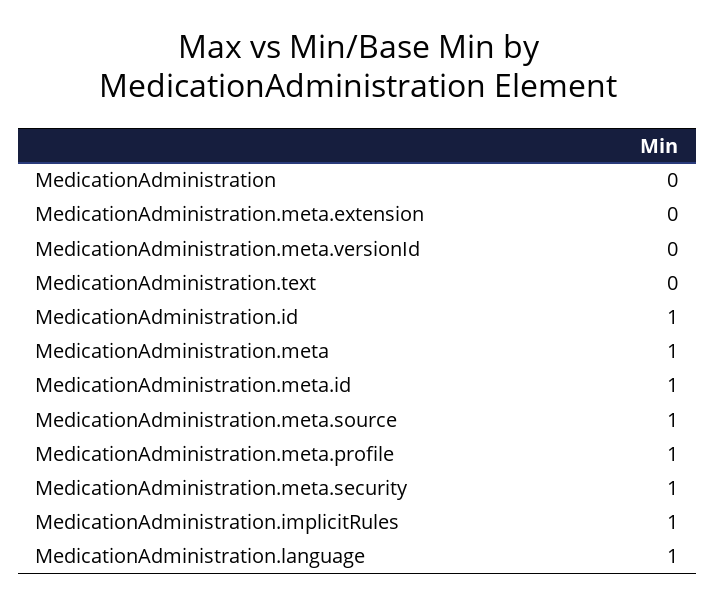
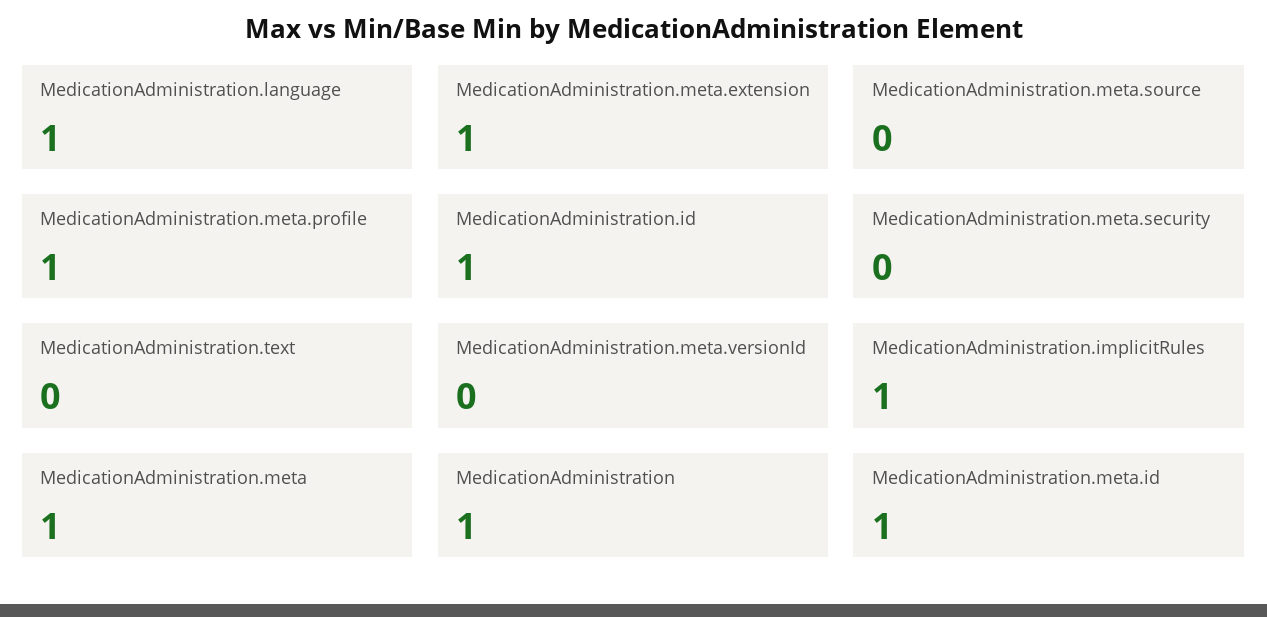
  {
-   "MedicationAdministration": 0,
+   "MedicationAdministration": 1,
-   "MedicationAdministration.meta.extension": 0,
+   "MedicationAdministration.meta.extension": 1,
    "MedicationAdministration.meta.versionId": 0,
    "MedicationAdministration.text": 0,
    "MedicationAdministration.id": 1,
    "MedicationAdministration.meta": 1,
    "MedicationAdministration.meta.id": 1,
-   "MedicationAdministration.meta.source": 1,
+   "MedicationAdministration.meta.source": 0,
    "MedicationAdministration.meta.profile": 1,
-   "MedicationAdministration.meta.security": 1,
+   "MedicationAdministration.meta.security": 0,
    "MedicationAdministration.implicitRules": 1,
    "MedicationAdministration.language": 1
  }

